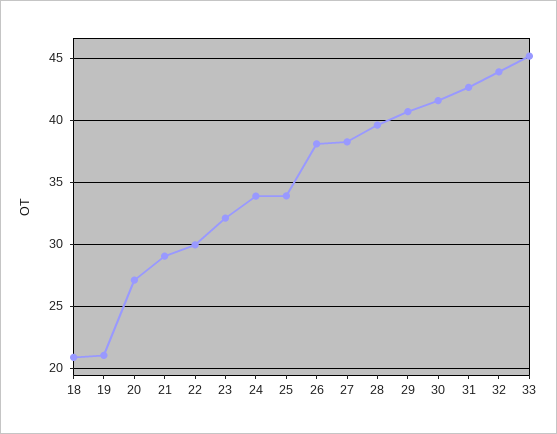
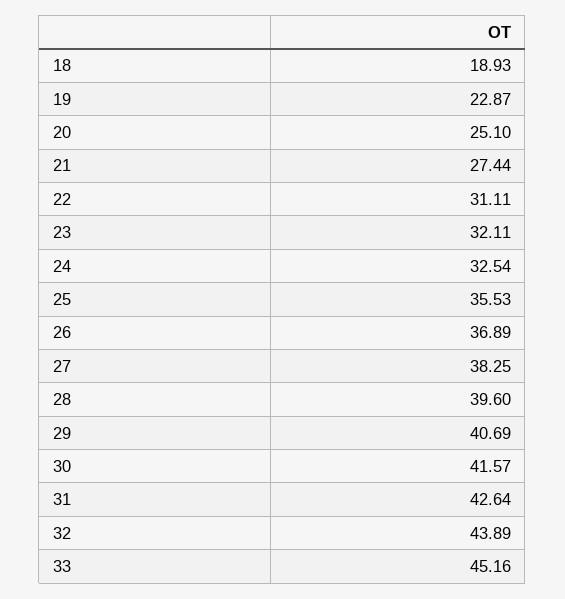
  {
-   "18": 21,
+   "18": 18.93,
-   "19": 21,
+   "19": 22.87,
-   "20": 27,
+   "20": 25.1,
-   "21": 29,
+   "21": 27.44,
-   "22": 30,
+   "22": 31.11,
    "23": 32.11,
-   "24": 34,
+   "24": 32.54,
-   "25": 34,
+   "25": 35.53,
-   "26": 38,
+   "26": 36.89,
    "27": 38.25,
    "28": 39.6,
    "29": 40.69,
    "30": 41.57,
    "31": 42.64,
    "32": 43.89,
    "33": 45.16
  }

